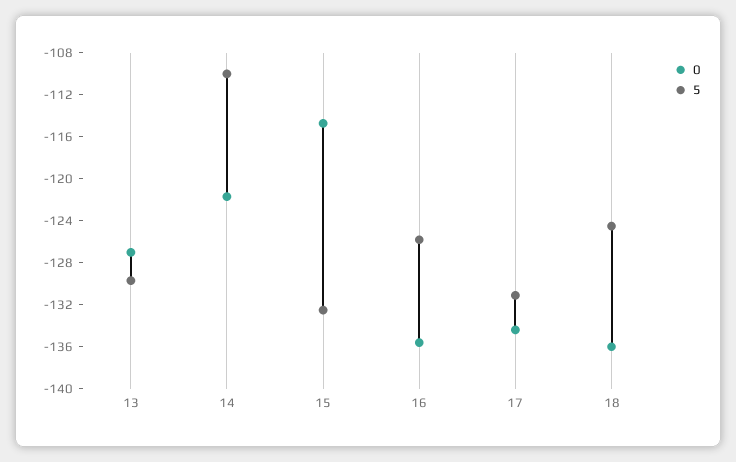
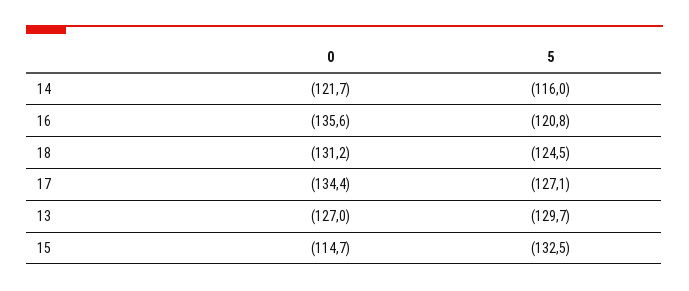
  {
    "0": {
      "13": -127,
      "14": -121.7,
      "15": -114.7,
      "16": -135.6,
      "17": -134.4,
-     "18": -136
+     "18": -131.2
    },
    "5": {
      "13": -129.7,
-     "14": -110,
+     "14": -116,
      "15": -132.5,
-     "16": -126,
+     "16": -120.8,
-     "17": -131,
+     "17": -127.1,
      "18": -124.5
    }
  }

